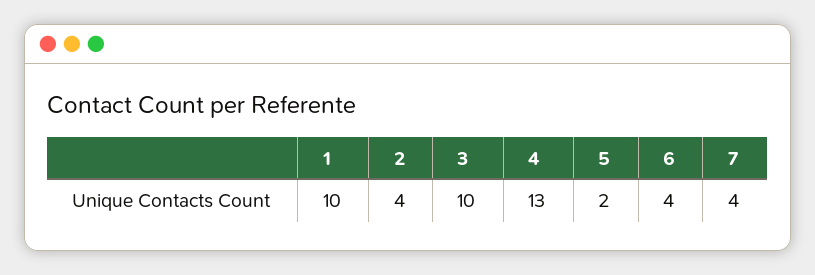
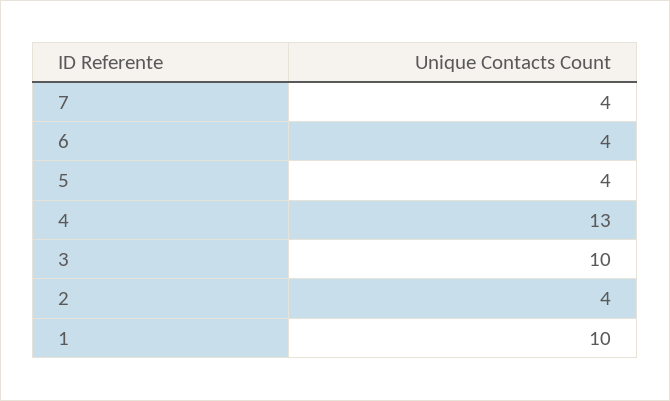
  {
    "1": 10,
    "2": 4,
    "3": 10,
    "4": 13,
-   "5": 2,
+   "5": 4,
    "6": 4,
    "7": 4
  }

